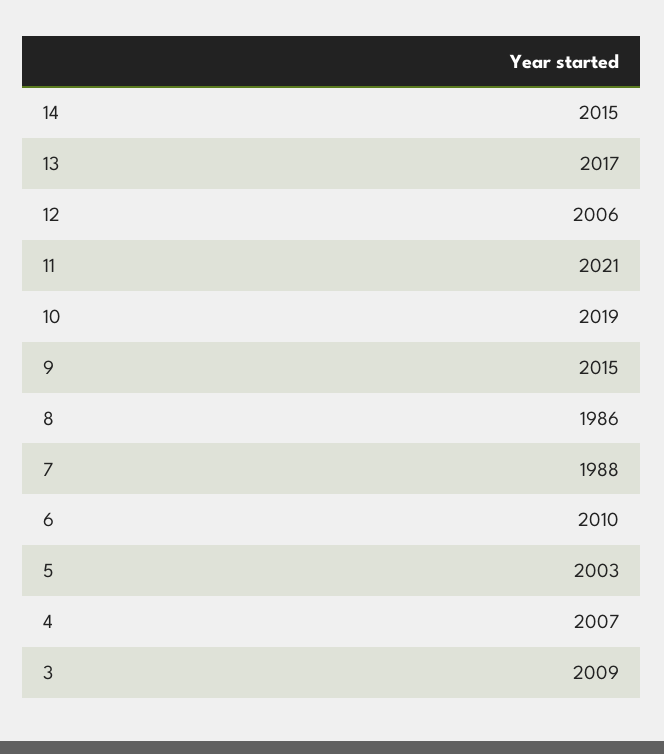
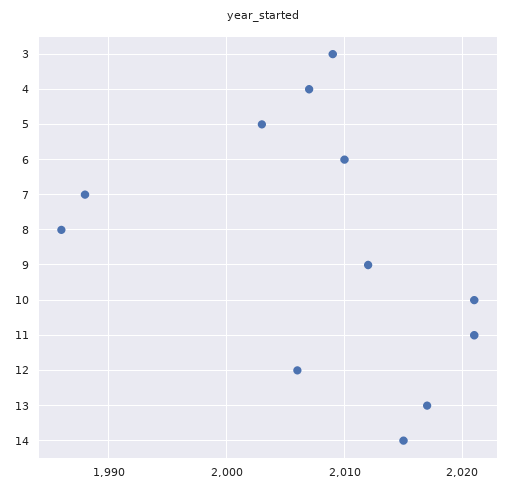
  {
    "14": 2015,
    "13": 2017,
    "12": 2006,
    "11": 2021,
-   "10": 2019,
+   "10": 2021,
-   "9": 2015,
+   "9": 2012,
    "8": 1986,
    "7": 1988,
    "6": 2010,
    "5": 2003,
    "4": 2007,
    "3": 2009
  }

